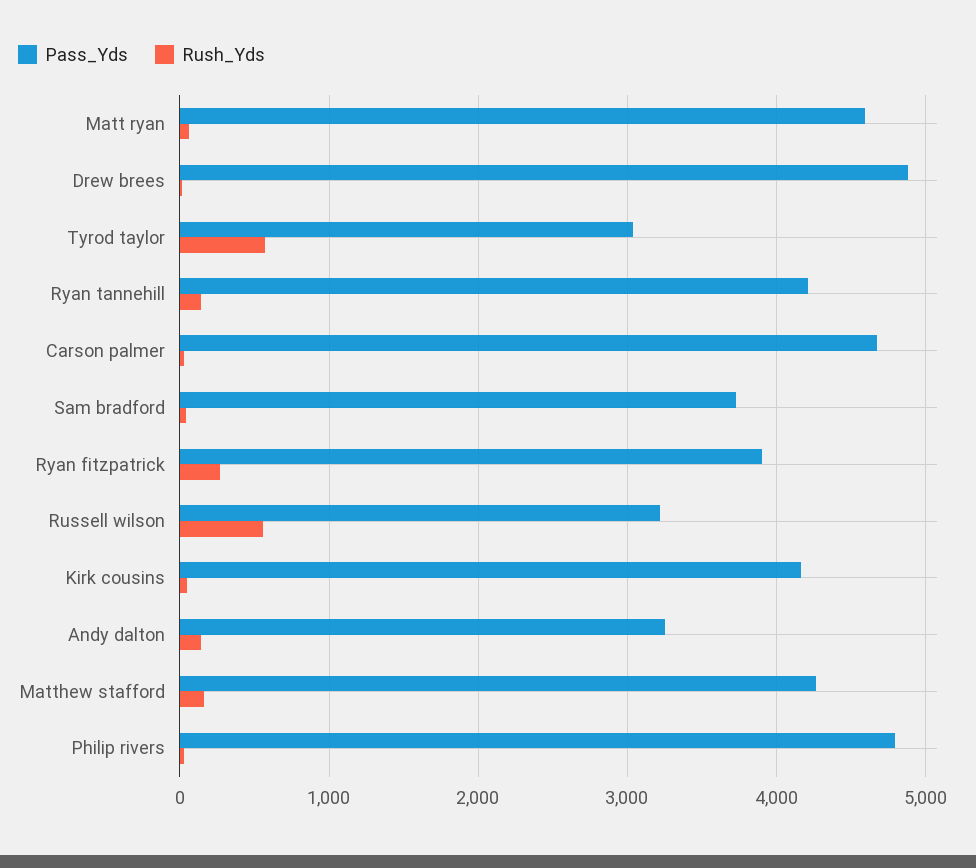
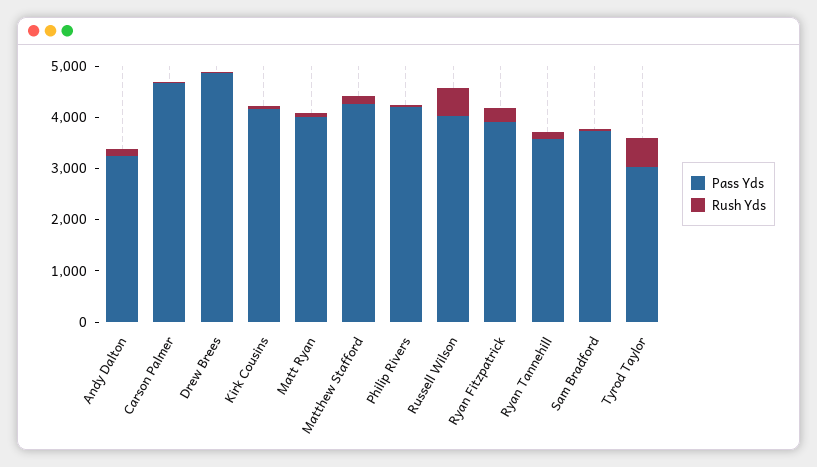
  {
    "Pass_Yds": {
-     "Matt ryan": 4600,
+     "Matt ryan": 4000,
      "Drew brees": 4900,
      "Tyrod taylor": 3000,
-     "Ryan tannehill": 4200,
+     "Ryan tannehill": 3600,
      "Carson palmer": 4700,
      "Sam bradford": 3700,
      "Ryan fitzpatrick": 3900,
-     "Russell wilson": 3200,
+     "Russell wilson": 4000,
      "Kirk cousins": 4200,
      "Andy dalton": 3300,
      "Matthew stafford": 4300,
-     "Philip rivers": 4800
+     "Philip rivers": 4200
    },
    "Rush_Yds": {
      "Matt ryan": 100,
      "Drew brees": 0,
      "Tyrod taylor": 600,
      "Ryan tannehill": 100,
      "Carson palmer": 0,
      "Sam bradford": 0,
      "Ryan fitzpatrick": 300,
      "Russell wilson": 600,
      "Kirk cousins": 0,
      "Andy dalton": 100,
      "Matthew stafford": 200,
      "Philip rivers": 0
    }
  }

